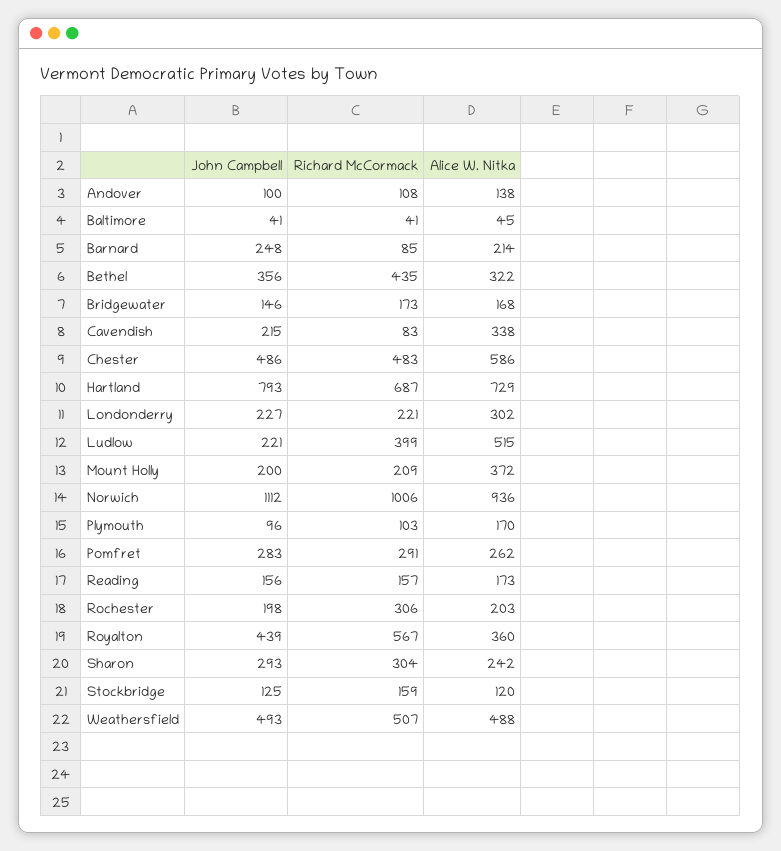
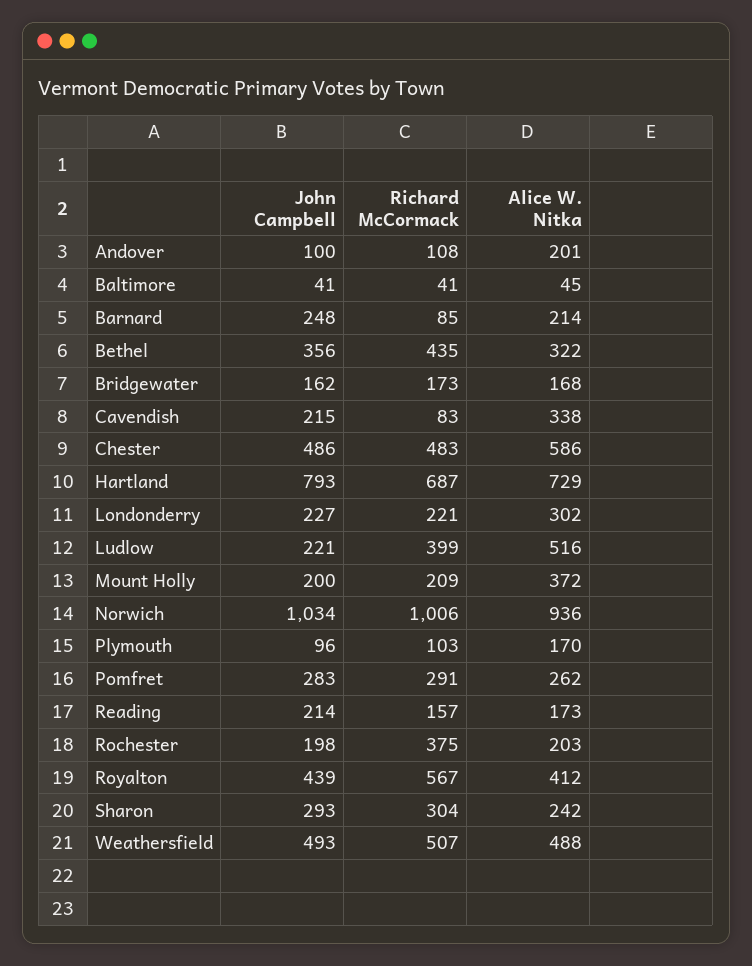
  {
    "John Campbell": {
      "Andover": 100,
      "Baltimore": 41,
      "Barnard": 248,
      "Bethel": 356,
-     "Bridgewater": 146,
+     "Bridgewater": 162,
      "Cavendish": 215,
      "Chester": 486,
      "Hartland": 793,
      "Londonderry": 227,
      "Ludlow": 221,
      "Mount Holly": 200,
-     "Norwich": 1112,
+     "Norwich": 1034,
      "Plymouth": 96,
      "Pomfret": 283,
-     "Reading": 156,
+     "Reading": 214,
      "Rochester": 198,
      "Royalton": 439,
      "Sharon": 293,
-     "Stockbridge": 125,
      "Weathersfield": 493
    },
    "Richard McCormack": {
      "Andover": 108,
      "Baltimore": 41,
      "Barnard": 85,
      "Bethel": 435,
      "Bridgewater": 173,
      "Cavendish": 83,
      "Chester": 483,
      "Hartland": 687,
      "Londonderry": 221,
      "Ludlow": 399,
      "Mount Holly": 209,
      "Norwich": 1006,
      "Plymouth": 103,
      "Pomfret": 291,
      "Reading": 157,
-     "Rochester": 306,
+     "Rochester": 375,
      "Royalton": 567,
      "Sharon": 304,
-     "Stockbridge": 159,
      "Weathersfield": 507
    },
    "Alice W. Nitka": {
-     "Andover": 138,
+     "Andover": 201,
      "Baltimore": 45,
      "Barnard": 214,
      "Bethel": 322,
      "Bridgewater": 168,
      "Cavendish": 338,
      "Chester": 586,
      "Hartland": 729,
      "Londonderry": 302,
-     "Ludlow": 515,
+     "Ludlow": 516,
      "Mount Holly": 372,
      "Norwich": 936,
      "Plymouth": 170,
      "Pomfret": 262,
      "Reading": 173,
      "Rochester": 203,
-     "Royalton": 360,
+     "Royalton": 412,
      "Sharon": 242,
-     "Stockbridge": 120,
      "Weathersfield": 488
    }
  }

